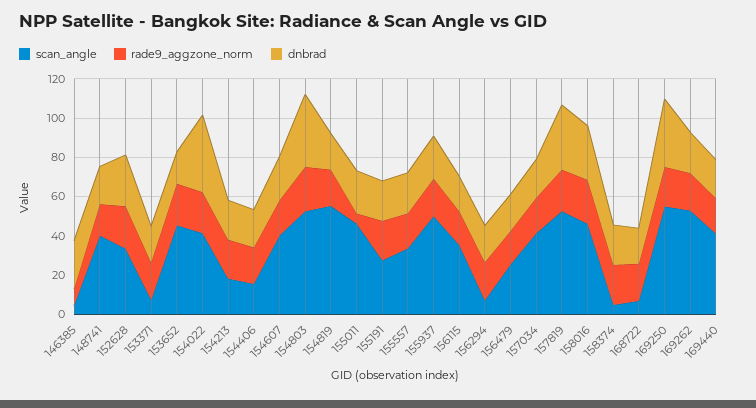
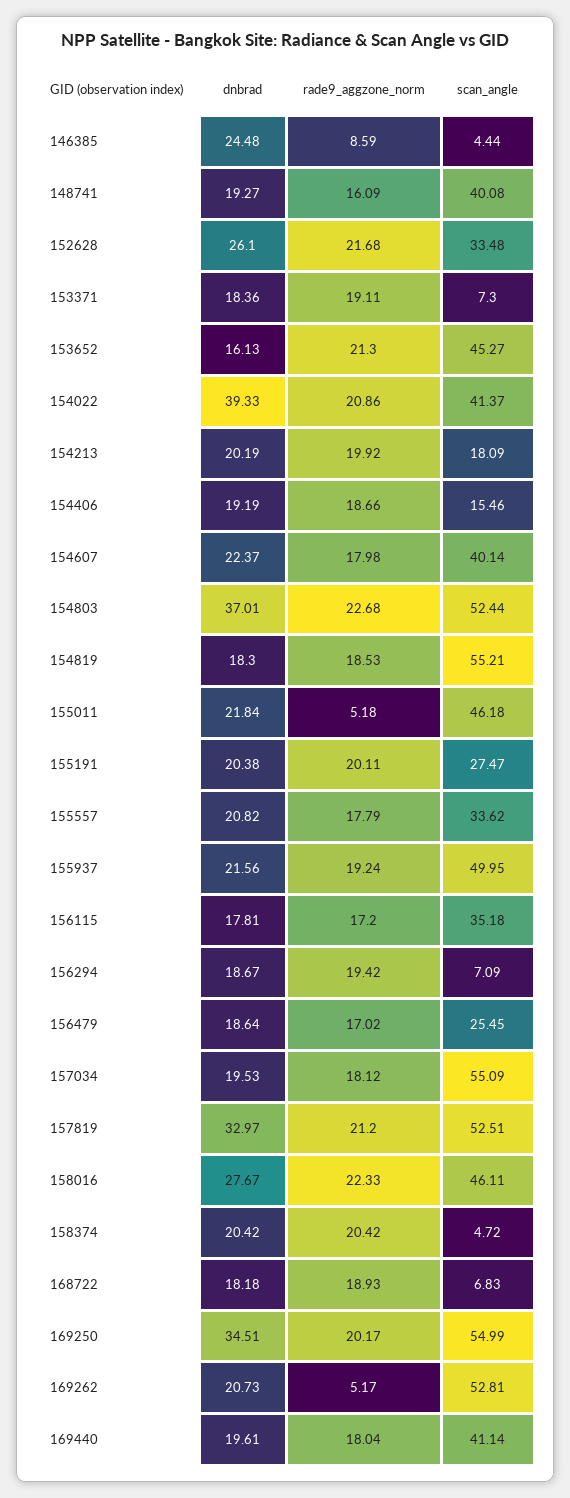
  {
    "scan_angle": {
      "146385": 4.44,
      "148741": 40.08,
      "152628": 33.48,
      "153371": 7.3,
      "153652": 45.27,
      "154022": 41.37,
      "154213": 18.09,
      "154406": 15.46,
      "154607": 40.14,
      "154803": 52.44,
      "154819": 55.21,
      "155011": 46.18,
      "155191": 27.47,
      "155557": 33.62,
      "155937": 49.95,
      "156115": 35.18,
      "156294": 7.09,
      "156479": 25.45,
-     "157034": 40,
+     "157034": 55.09,
      "157819": 52.51,
      "158016": 46.11,
      "158374": 4.72,
      "168722": 6.83,
      "169250": 54.99,
      "169262": 52.81,
      "169440": 41.14
    },
    "rade9_aggzone_norm": {
      "146385": 8.59,
      "148741": 16.09,
      "152628": 21.68,
      "153371": 19.11,
      "153652": 21.3,
      "154022": 20.86,
      "154213": 19.92,
      "154406": 18.66,
      "154607": 17.98,
      "154803": 22.68,
      "154819": 18.53,
      "155011": 5.18,
      "155191": 20.11,
      "155557": 17.79,
      "155937": 19.24,
      "156115": 17.2,
      "156294": 19.42,
      "156479": 17.02,
      "157034": 18.12,
      "157819": 21.2,
      "158016": 22.33,
      "158374": 20.42,
      "168722": 18.93,
      "169250": 20.17,
-     "169262": 20,
+     "169262": 5.17,
      "169440": 18.04
    },
    "dnbrad": {
      "146385": 24.48,
      "148741": 19.27,
      "152628": 26.1,
      "153371": 18.36,
      "153652": 16.13,
      "154022": 39.33,
      "154213": 20.19,
      "154406": 19.19,
      "154607": 22.37,
      "154803": 37.01,
      "154819": 18.3,
      "155011": 21.84,
      "155191": 20.38,
      "155557": 20.82,
      "155937": 21.56,
      "156115": 17.81,
      "156294": 18.67,
      "156479": 18.64,
      "157034": 19.53,
      "157819": 32.97,
      "158016": 27.67,
      "158374": 20.42,
      "168722": 18.18,
      "169250": 34.51,
      "169262": 20.73,
      "169440": 19.61
    }
  }

